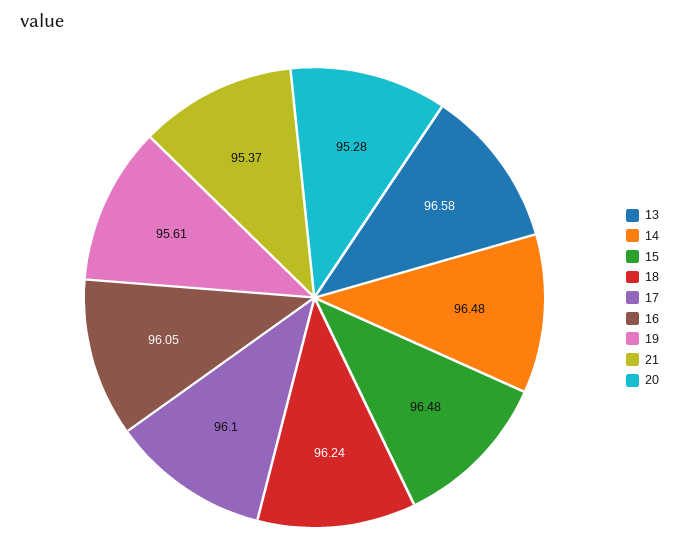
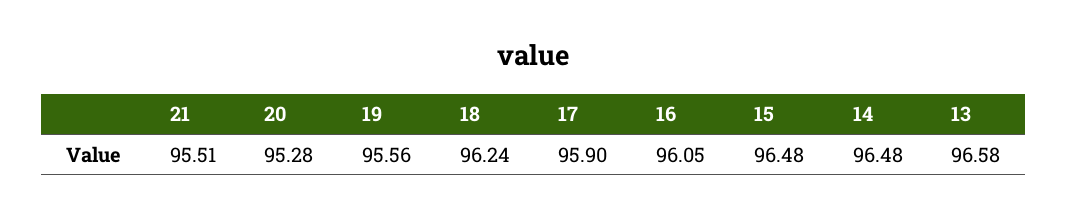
  {
    "13": 96.58,
    "14": 96.48,
    "15": 96.48,
    "18": 96.24,
-   "17": 96.1,
+   "17": 95.9,
    "16": 96.05,
-   "19": 95.61,
+   "19": 95.56,
-   "21": 95.37,
+   "21": 95.51,
    "20": 95.28
  }

